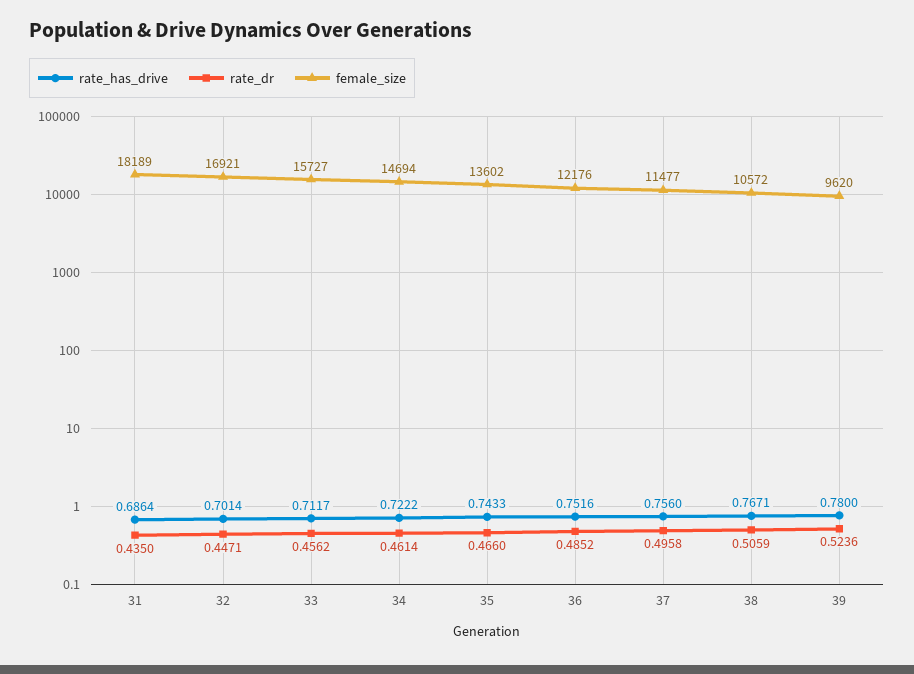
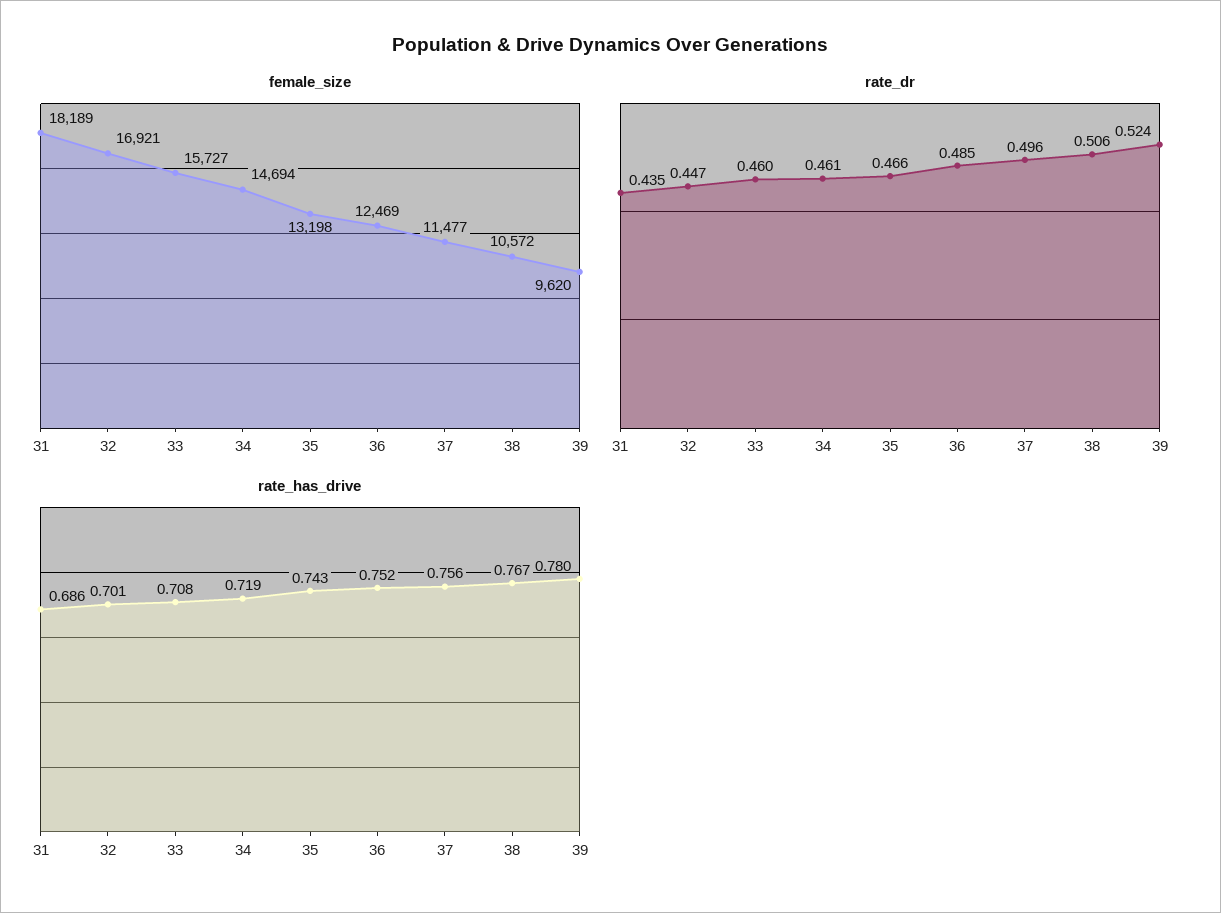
  {
    "rate_has_drive": {
      "31": 0.6864,
      "32": 0.7014,
-     "33": 0.7117,
+     "33": 0.708,
-     "34": 0.7222,
+     "34": 0.719,
      "35": 0.7433,
      "36": 0.7516,
      "37": 0.756,
      "38": 0.7671,
      "39": 0.78
    },
    "rate_dr": {
      "31": 0.435,
      "32": 0.4471,
-     "33": 0.4562,
+     "33": 0.46,
      "34": 0.4614,
      "35": 0.466,
      "36": 0.4852,
      "37": 0.4958,
      "38": 0.5059,
      "39": 0.5236
    },
    "female_size": {
      "31": 18189,
      "32": 16921,
      "33": 15727,
      "34": 14694,
-     "35": 13602,
+     "35": 13198,
-     "36": 12176,
+     "36": 12469,
      "37": 11477,
      "38": 10572,
      "39": 9620
    }
  }

